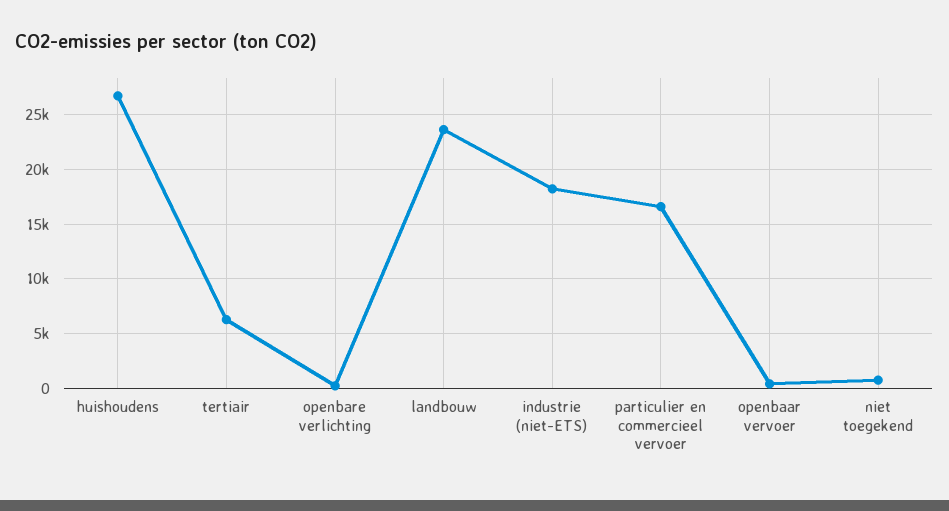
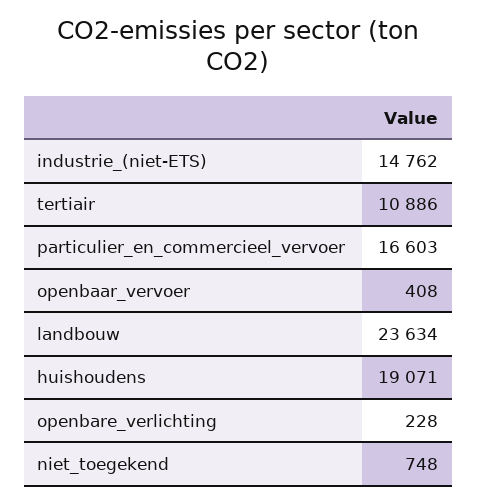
  {
-   "huishoudens": 27000,
+   "huishoudens": 19071,
-   "tertiair": 6000,
+   "tertiair": 10886,
    "openbare verlichting": 228,
    "landbouw": 23634,
-   "industrie (niet-ETS)": 18000,
+   "industrie (niet-ETS)": 14762,
    "particulier en commercieel vervoer": 16603,
    "openbaar vervoer": 408,
    "niet toegekend": 748
  }

